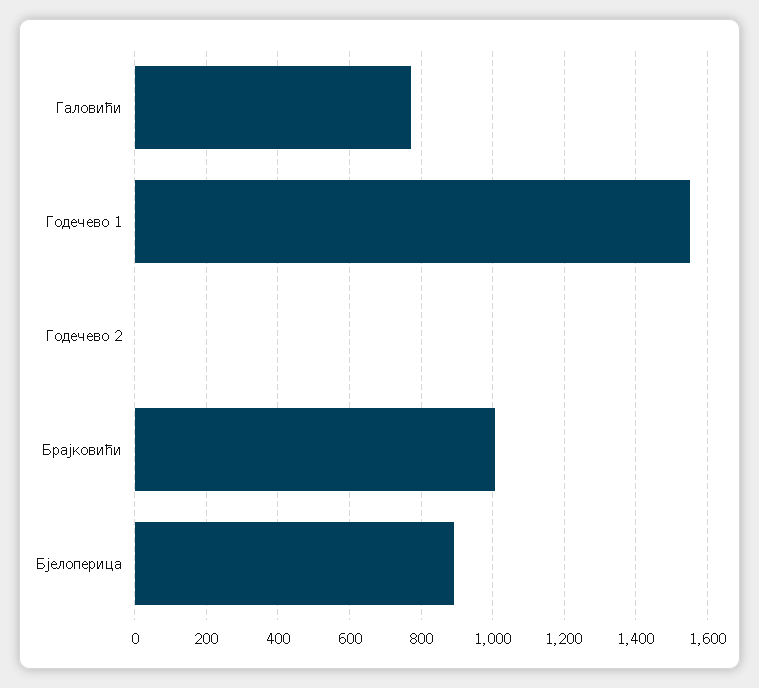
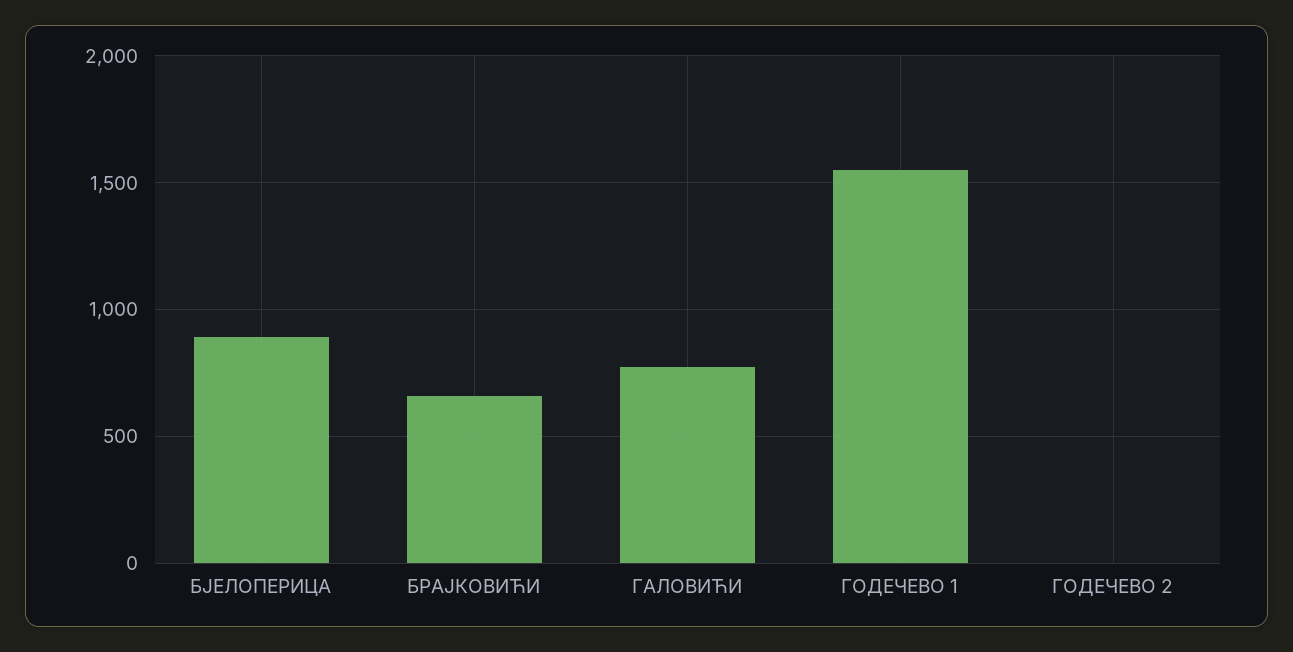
  {
    "Галовићи": 780,
    "Годечево 1": 1560,
    "Годечево 2": 0,
-   "Брајковићи": 1000,
+   "Брајковићи": 650,
    "Бјелоперица": 900
  }

